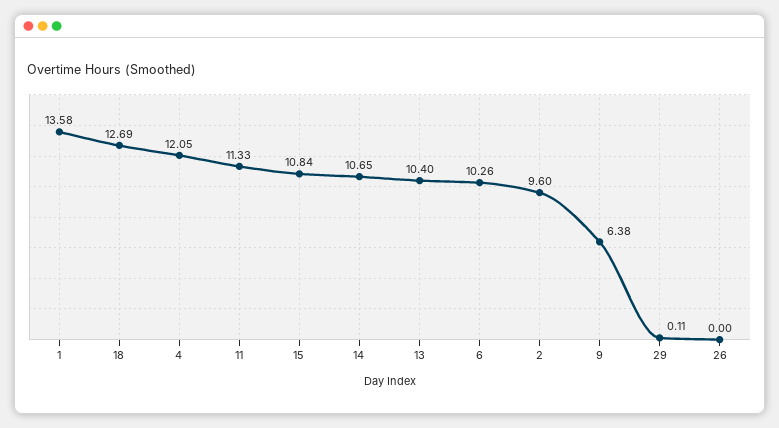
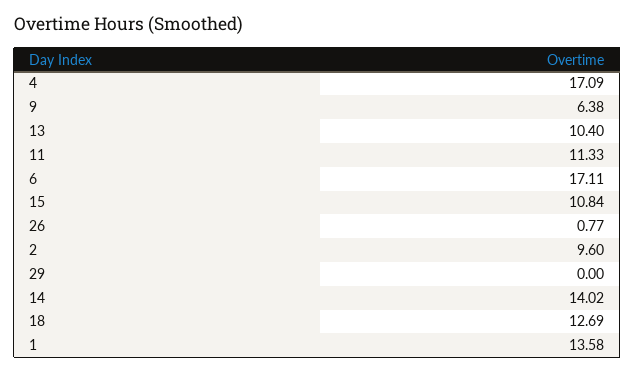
  {
    "1": 13.58,
    "18": 12.69,
-   "4": 12.05,
+   "4": 17.09,
    "11": 11.33,
    "15": 10.84,
-   "14": 10.65,
+   "14": 14.02,
    "13": 10.4,
-   "6": 10.26,
+   "6": 17.11,
    "2": 9.6,
    "9": 6.38,
-   "29": 0.11,
+   "29": 0,
-   "26": 0
+   "26": 0.77
  }

